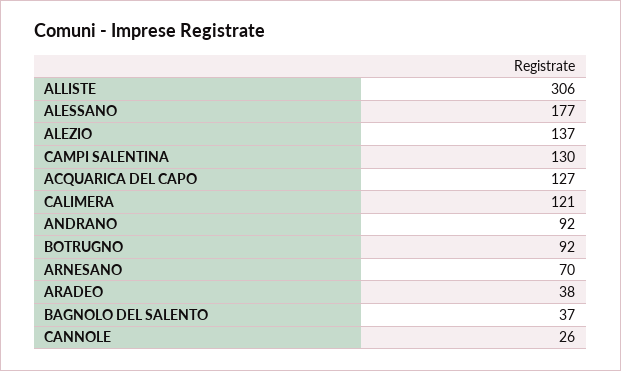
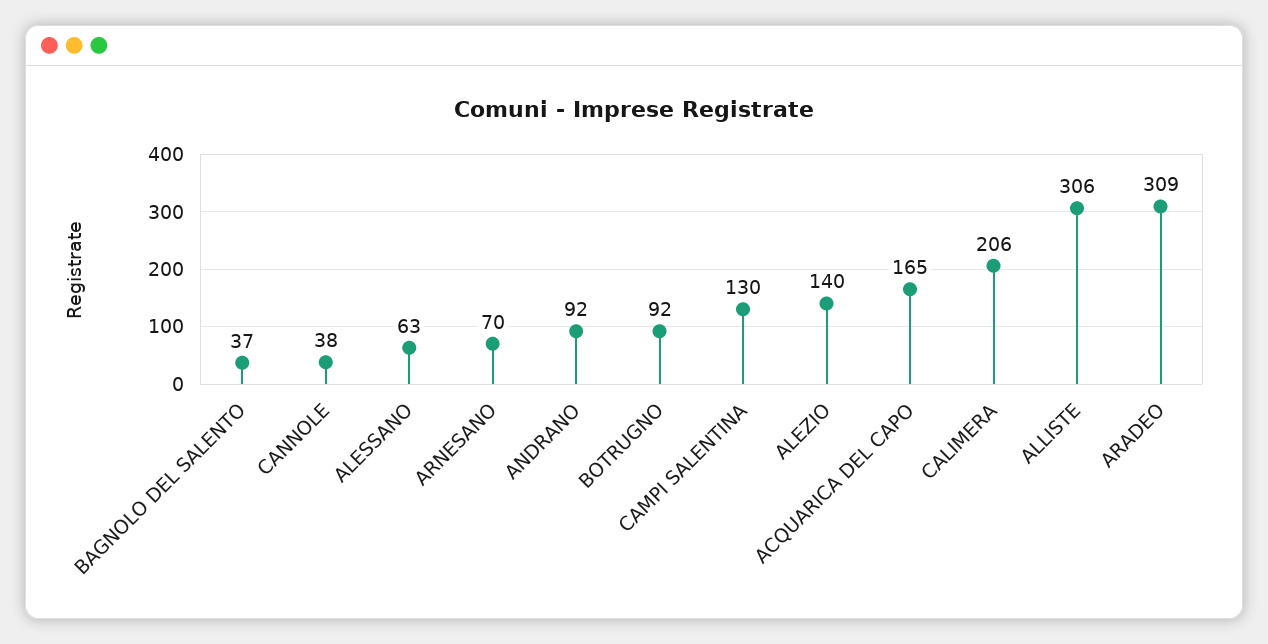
  {
    "ALLISTE": 306,
-   "ALESSANO": 177,
+   "ALESSANO": 63,
-   "ALEZIO": 137,
+   "ALEZIO": 140,
    "CAMPI SALENTINA": 130,
-   "ACQUARICA DEL CAPO": 127,
+   "ACQUARICA DEL CAPO": 165,
-   "CALIMERA": 121,
+   "CALIMERA": 206,
    "ANDRANO": 92,
    "BOTRUGNO": 92,
    "ARNESANO": 70,
-   "ARADEO": 38,
+   "ARADEO": 309,
    "BAGNOLO DEL SALENTO": 37,
-   "CANNOLE": 26
+   "CANNOLE": 38
  }

